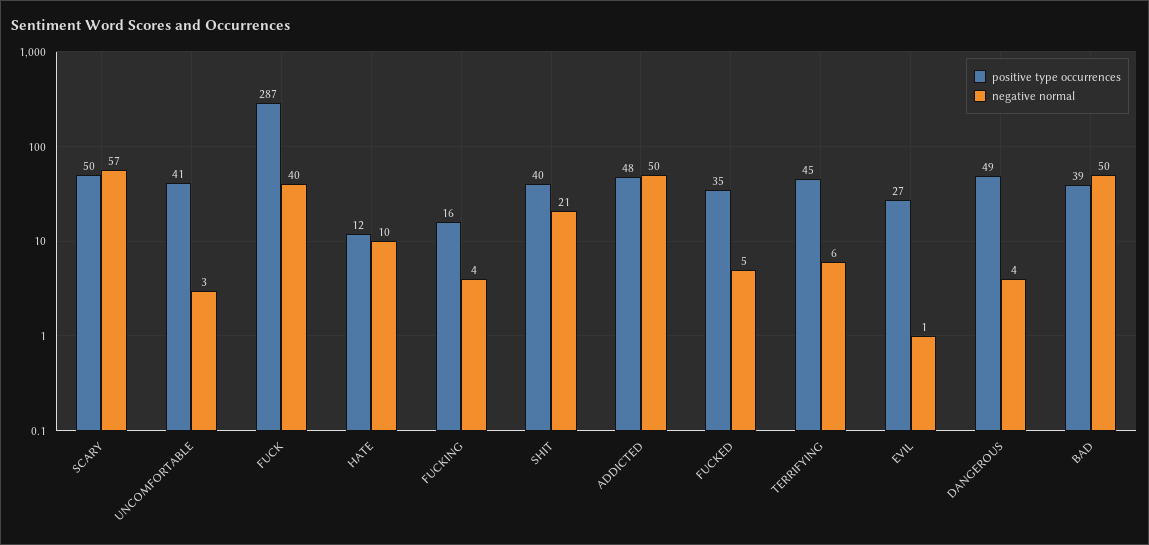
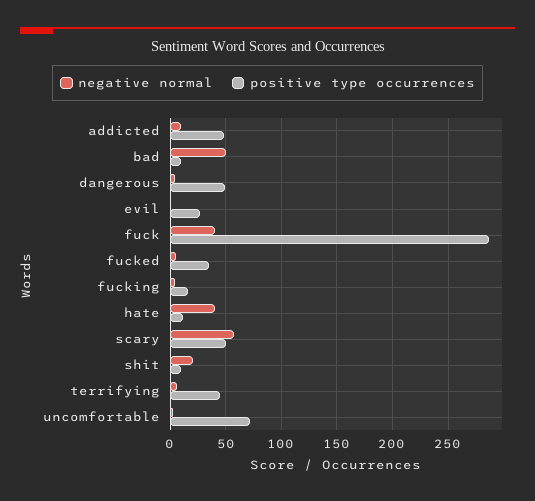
  {
    "positive type occurrences": {
      "SCARY": 50,
-     "UNCOMFORTABLE": 41,
+     "UNCOMFORTABLE": 70,
      "FUCK": 287,
      "HATE": 12,
      "FUCKING": 16,
-     "SHIT": 40,
+     "SHIT": 10,
      "ADDICTED": 48,
      "FUCKED": 35,
      "TERRIFYING": 45,
      "EVIL": 27,
      "DANGEROUS": 49,
-     "BAD": 39
+     "BAD": 10
    },
    "negative normal": {
      "SCARY": 57,
      "UNCOMFORTABLE": 3,
      "FUCK": 40,
-     "HATE": 10,
+     "HATE": 40,
      "FUCKING": 4,
      "SHIT": 21,
-     "ADDICTED": 50,
+     "ADDICTED": 10,
      "FUCKED": 5,
      "TERRIFYING": 6,
      "EVIL": 1,
      "DANGEROUS": 4,
      "BAD": 50
    }
  }

